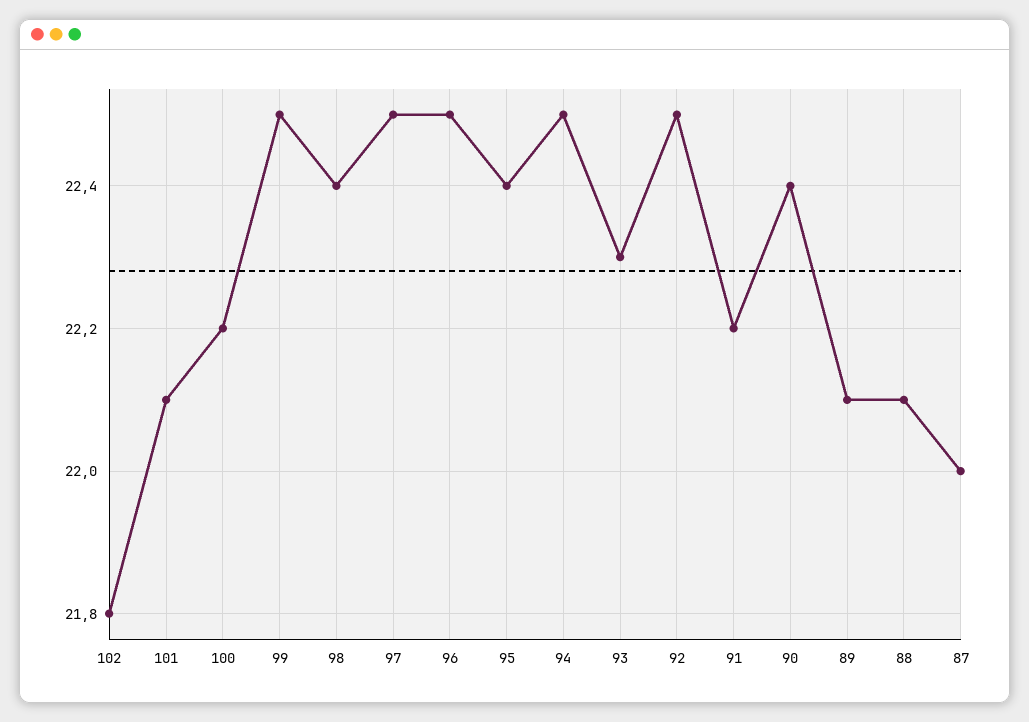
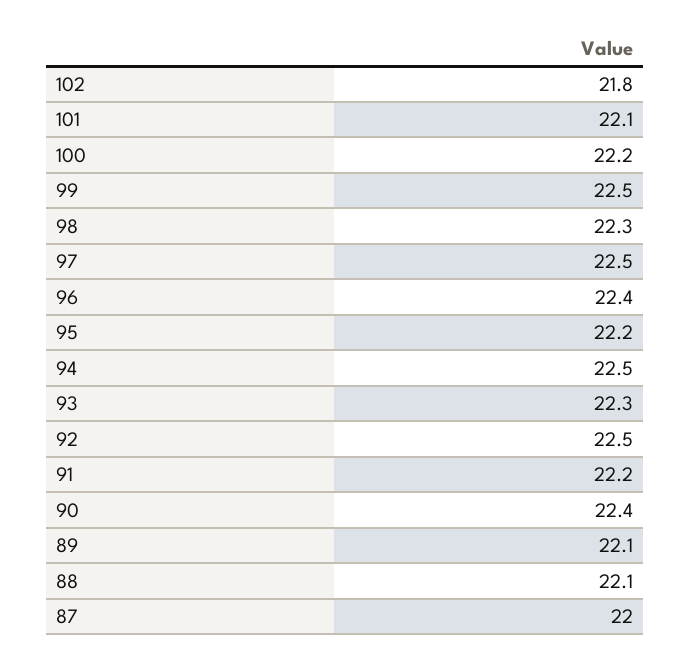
  {
    "102": 21.8,
    "101": 22.1,
    "100": 22.2,
    "99": 22.5,
-   "98": 22.4,
+   "98": 22.3,
    "97": 22.5,
-   "96": 22.5,
+   "96": 22.4,
-   "95": 22.4,
+   "95": 22.2,
    "94": 22.5,
    "93": 22.3,
    "92": 22.5,
    "91": 22.2,
    "90": 22.4,
    "89": 22.1,
    "88": 22.1,
    "87": 22
  }

